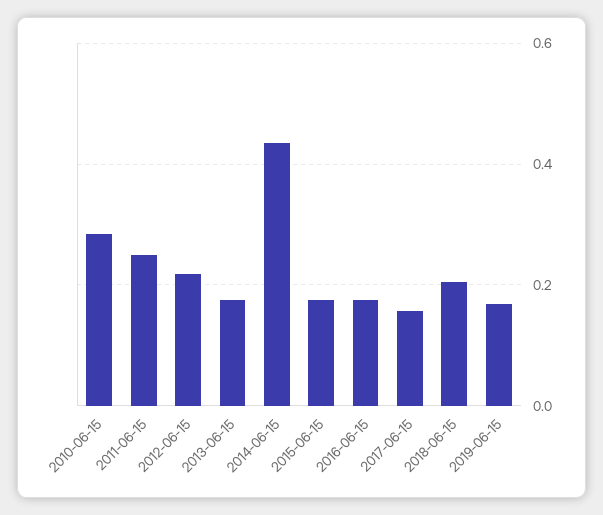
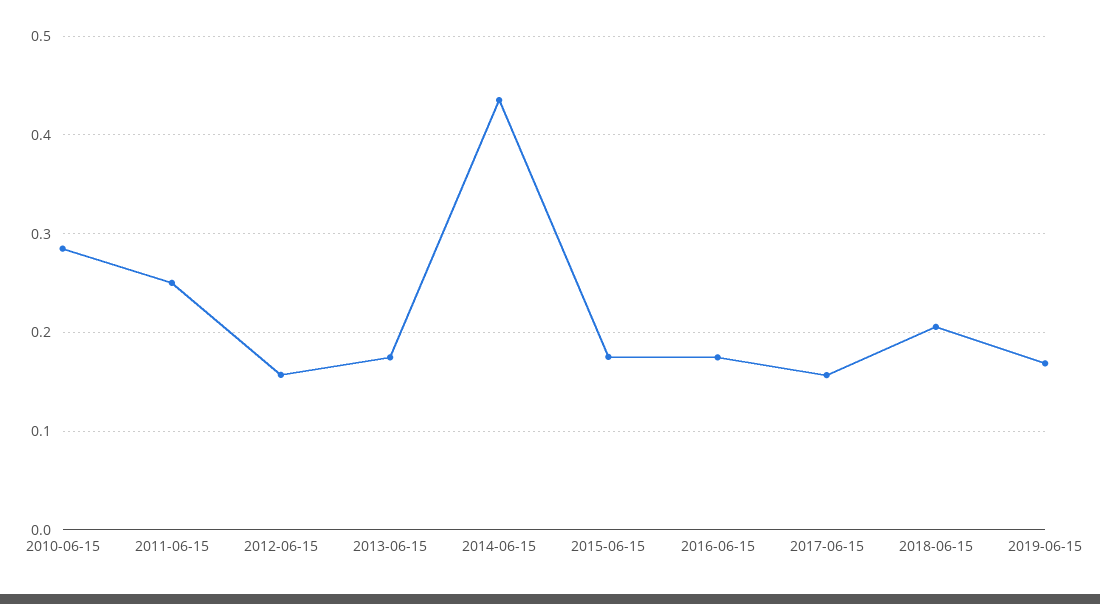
  {
    "2010-06-15": 0.28,
    "2011-06-15": 0.25,
-   "2012-06-15": 0.22,
+   "2012-06-15": 0.16,
    "2013-06-15": 0.17,
    "2014-06-15": 0.44,
    "2015-06-15": 0.18,
    "2016-06-15": 0.17,
    "2017-06-15": 0.16,
    "2018-06-15": 0.21,
    "2019-06-15": 0.17
  }

